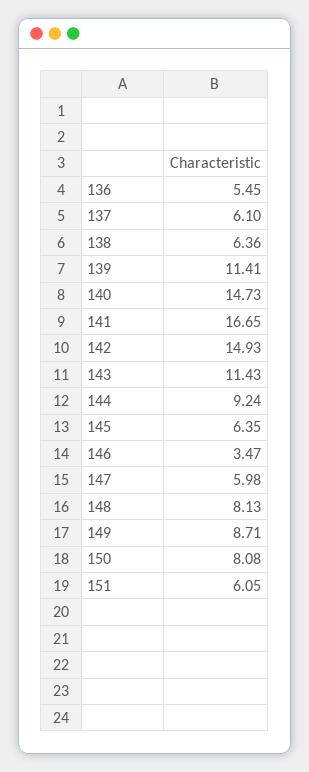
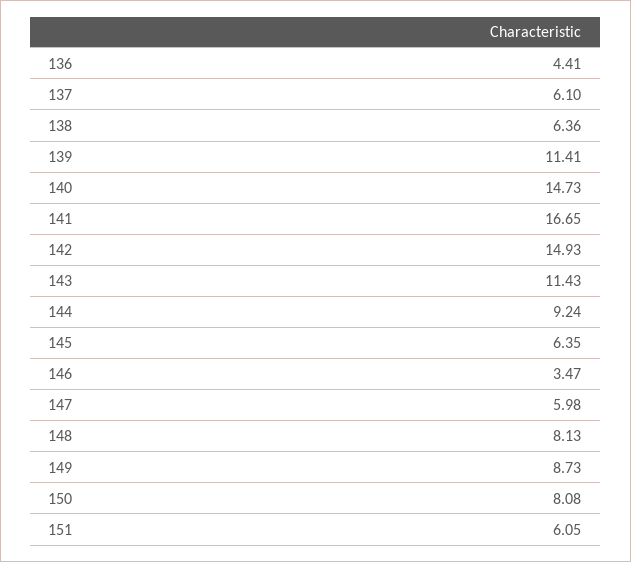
  {
-   "136": 5.45,
+   "136": 4.41,
    "137": 6.1,
    "138": 6.36,
    "139": 11.41,
    "140": 14.73,
    "141": 16.65,
    "142": 14.93,
    "143": 11.43,
    "144": 9.24,
    "145": 6.35,
    "146": 3.47,
    "147": 5.98,
    "148": 8.13,
-   "149": 8.71,
+   "149": 8.73,
    "150": 8.08,
    "151": 6.05
  }

